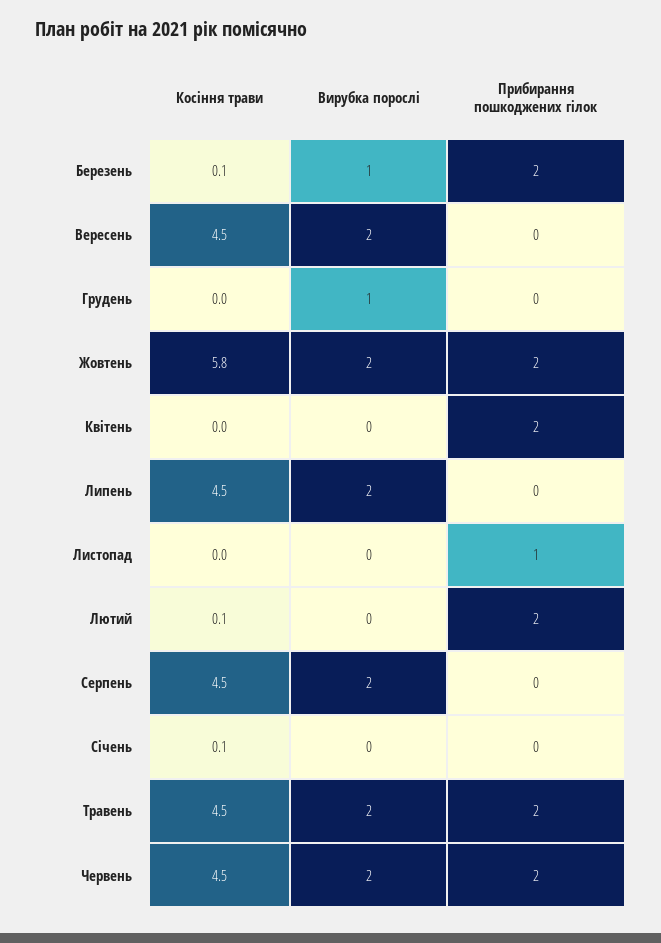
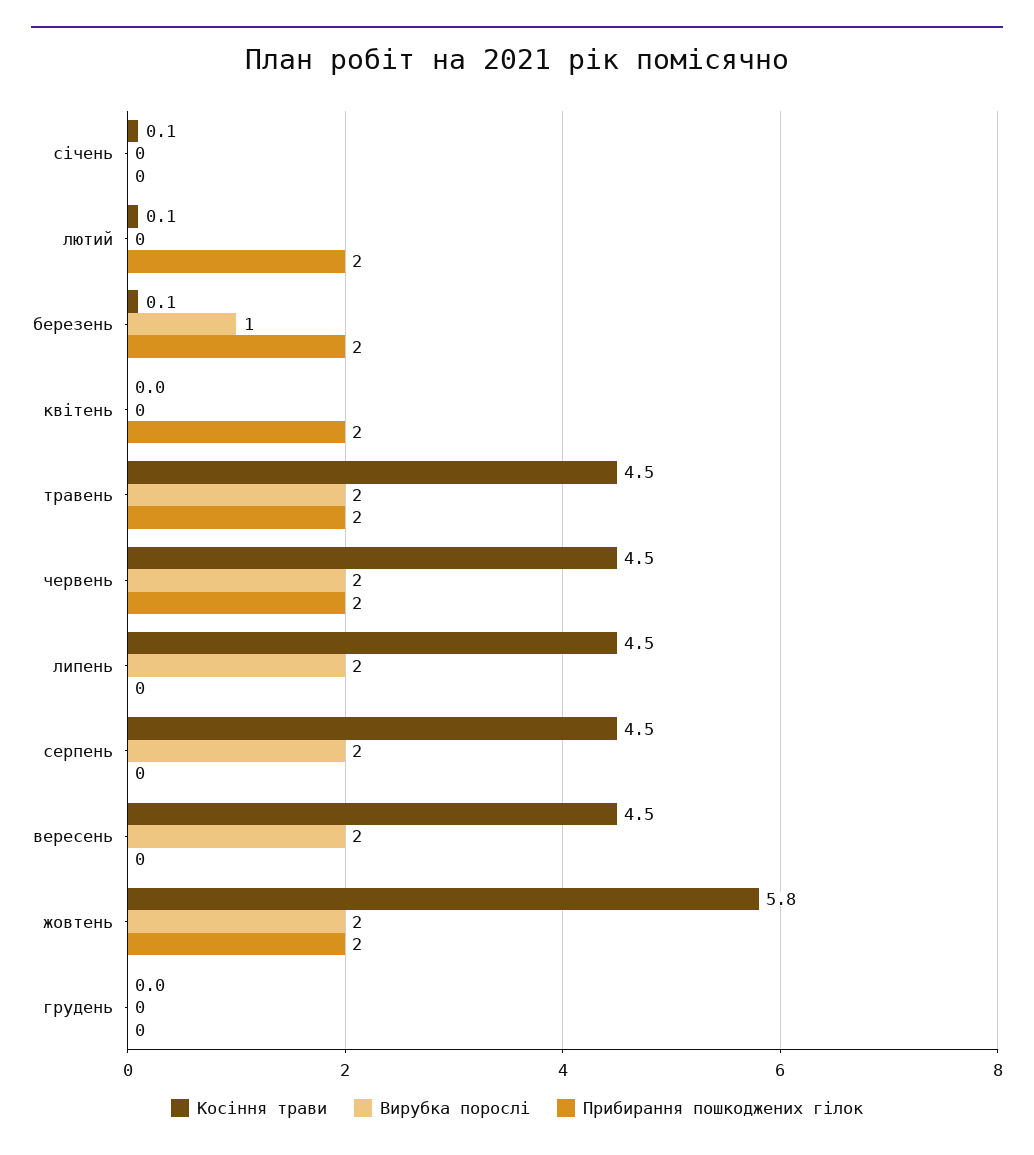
  {
    "Косіння трави": {
      "Березень": 0.1,
      "Вересень": 4.5,
      "Грудень": 0,
      "Жовтень": 5.8,
      "Квітень": 0,
      "Липень": 4.5,
-     "Листопад": 0,
      "Лютий": 0.1,
      "Серпень": 4.5,
      "Січень": 0.1,
      "Травень": 4.5,
      "Червень": 4.5
    },
    "Вирубка порослі": {
      "Березень": 1,
      "Вересень": 2,
-     "Грудень": 1,
+     "Грудень": 0,
      "Жовтень": 2,
      "Квітень": 0,
      "Липень": 2,
-     "Листопад": 0,
      "Лютий": 0,
      "Серпень": 2,
      "Січень": 0,
      "Травень": 2,
      "Червень": 2
    },
    "Прибирання пошкоджених гілок": {
      "Березень": 2,
      "Вересень": 0,
      "Грудень": 0,
      "Жовтень": 2,
      "Квітень": 2,
      "Липень": 0,
-     "Листопад": 1,
      "Лютий": 2,
      "Серпень": 0,
      "Січень": 0,
      "Травень": 2,
      "Червень": 2
    }
  }

